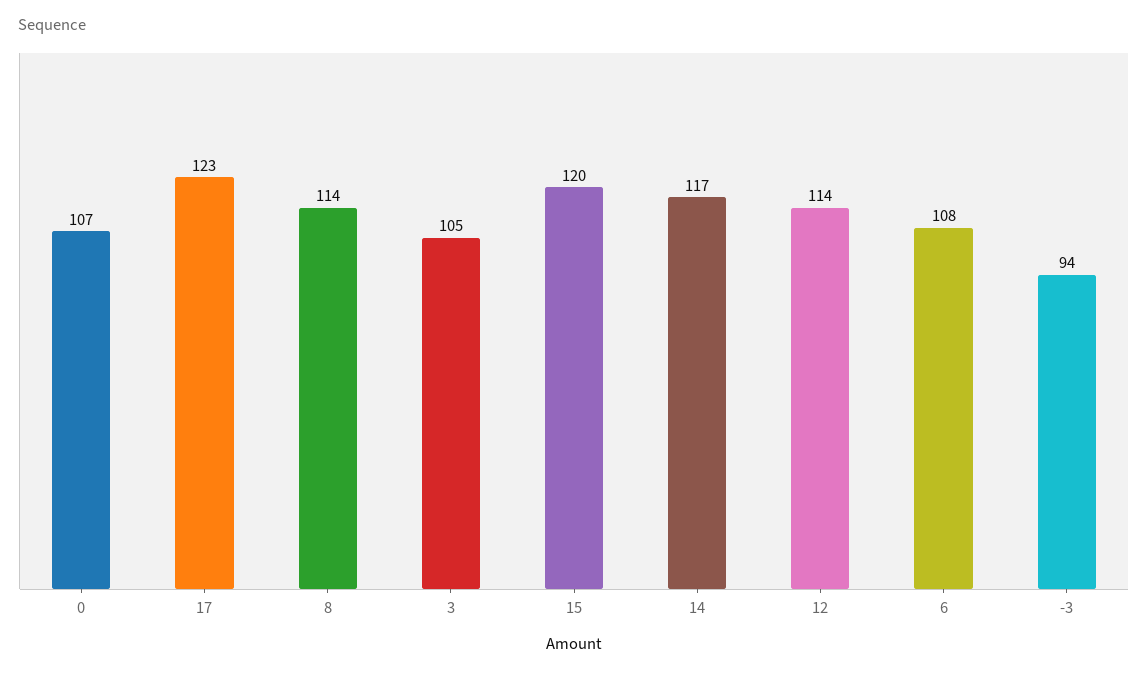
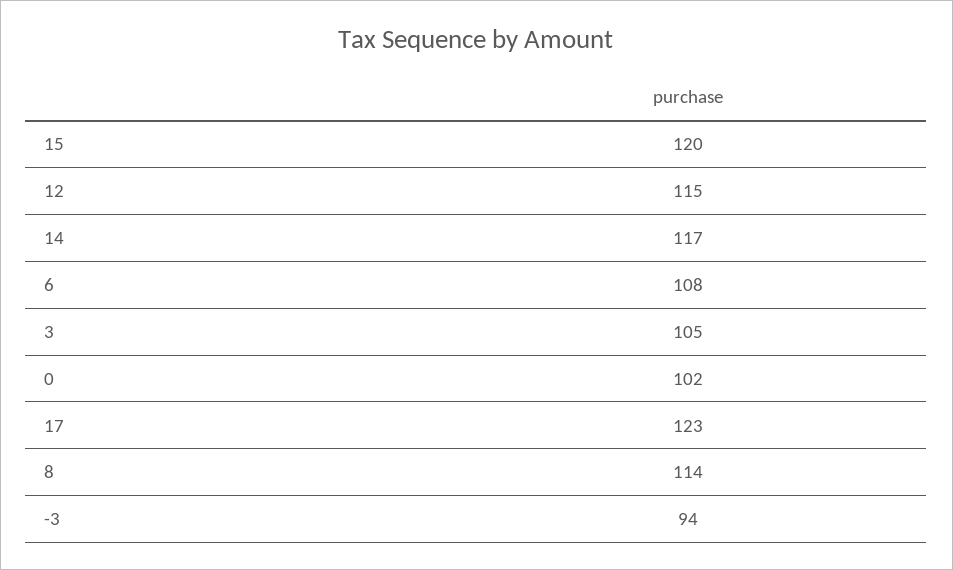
  {
-   "0": 107,
+   "0": 102,
    "17": 123,
    "8": 114,
    "3": 105,
    "15": 120,
    "14": 117,
-   "12": 114,
+   "12": 115,
    "6": 108,
    "-3": 94
  }

